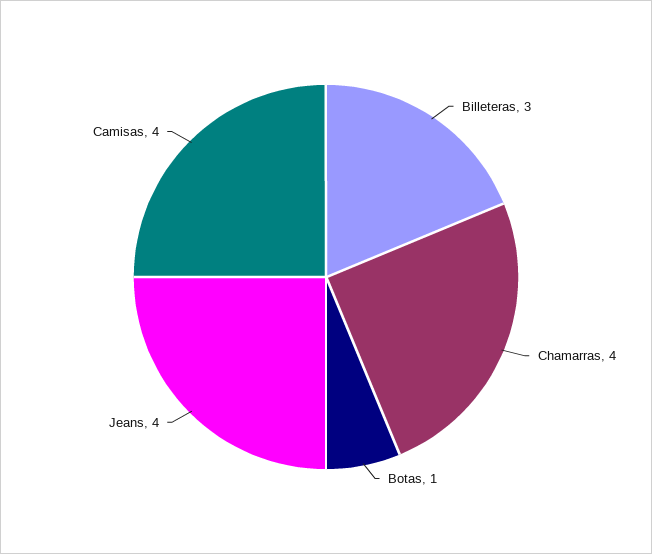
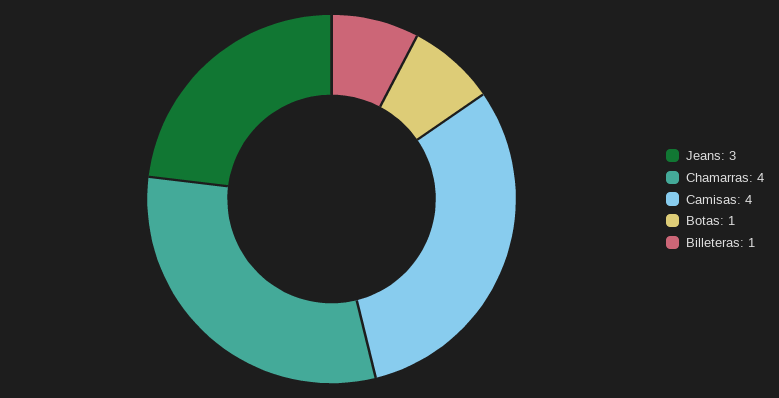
  {
-   "Billeteras": 3,
+   "Billeteras": 1,
    "Chamarras": 4,
    "Botas": 1,
-   "Jeans": 4,
+   "Jeans": 3,
    "Camisas": 4
  }

